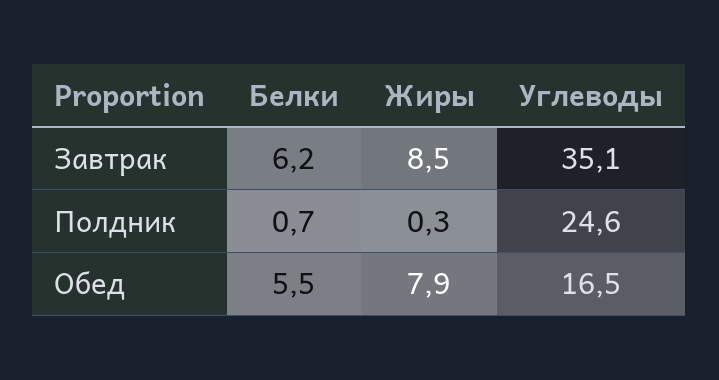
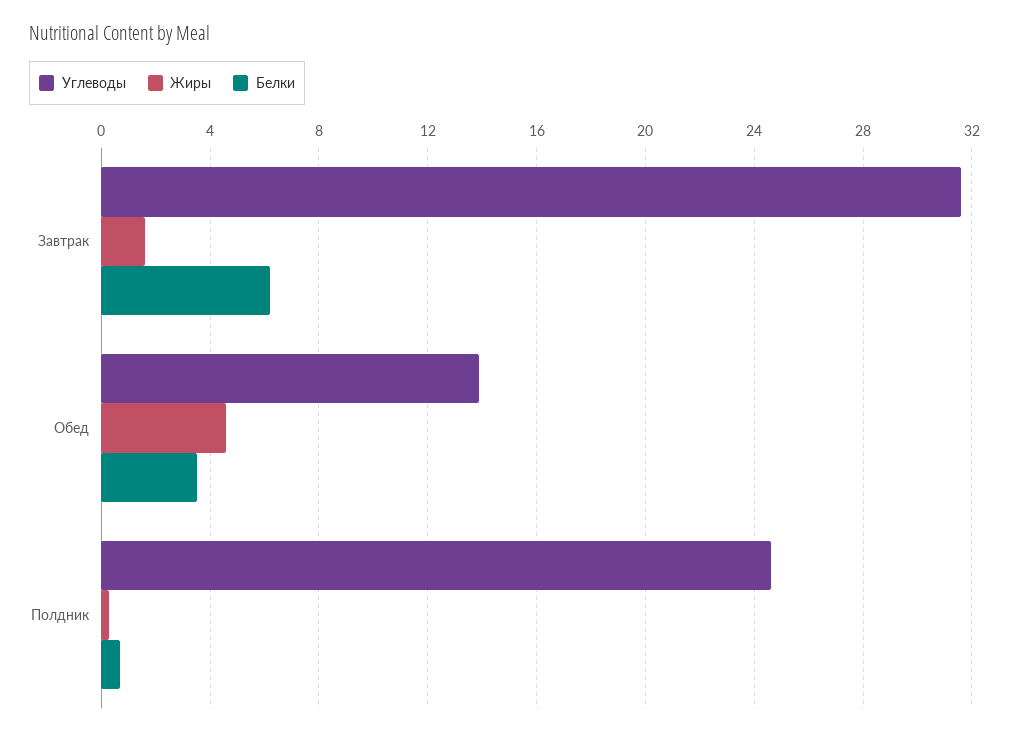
  {
    "Белки": {
      "Завтрак": 6.2,
      "Полдник": 0.7,
-     "Обед": 5.5
+     "Обед": 3.5
    },
    "Жиры": {
-     "Завтрак": 8.5,
+     "Завтрак": 1.5,
      "Полдник": 0.3,
-     "Обед": 7.9
+     "Обед": 4.5
    },
    "Углеводы": {
-     "Завтрак": 35.1,
+     "Завтрак": 31.5,
      "Полдник": 24.6,
-     "Обед": 16.5
+     "Обед": 14
    }
  }

